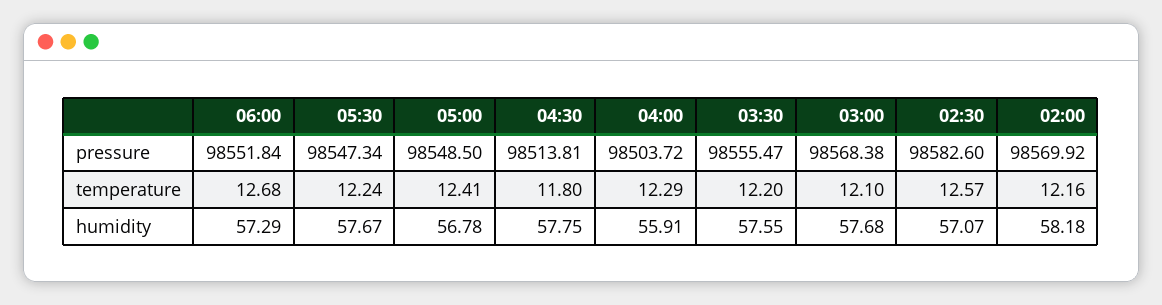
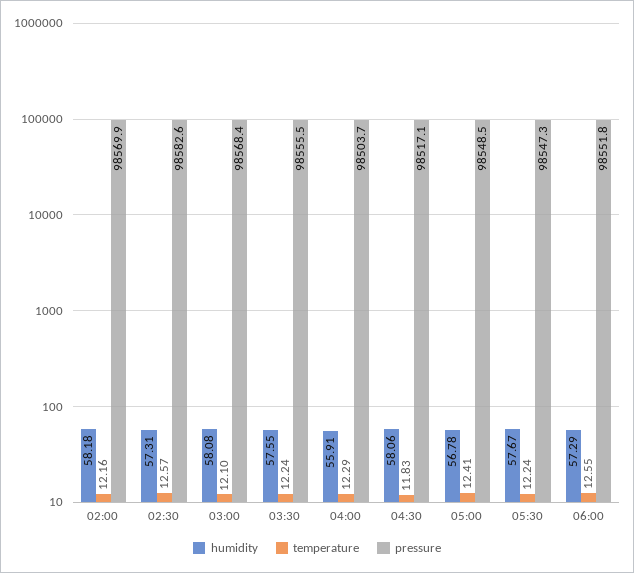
  {
    "pressure": {
      "06:00": 98551.84,
      "05:30": 98547.34,
      "05:00": 98548.5,
-     "04:30": 98513.81,
+     "04:30": 98517.1,
      "04:00": 98503.72,
      "03:30": 98555.47,
      "03:00": 98568.38,
      "02:30": 98582.6,
      "02:00": 98569.92
    },
    "temperature": {
-     "06:00": 12.68,
+     "06:00": 12.55,
      "05:30": 12.24,
      "05:00": 12.41,
-     "04:30": 11.8,
+     "04:30": 11.83,
      "04:00": 12.29,
-     "03:30": 12.2,
+     "03:30": 12.24,
      "03:00": 12.1,
      "02:30": 12.57,
      "02:00": 12.16
    },
    "humidity": {
      "06:00": 57.29,
      "05:30": 57.67,
      "05:00": 56.78,
-     "04:30": 57.75,
+     "04:30": 58.06,
      "04:00": 55.91,
      "03:30": 57.55,
-     "03:00": 57.68,
+     "03:00": 58.08,
-     "02:30": 57.07,
+     "02:30": 57.31,
      "02:00": 58.18
    }
  }

